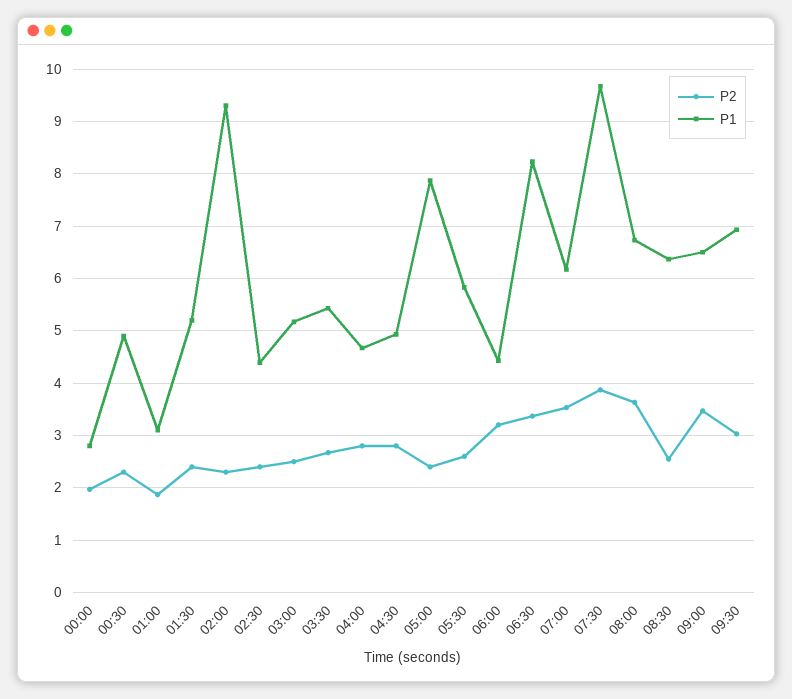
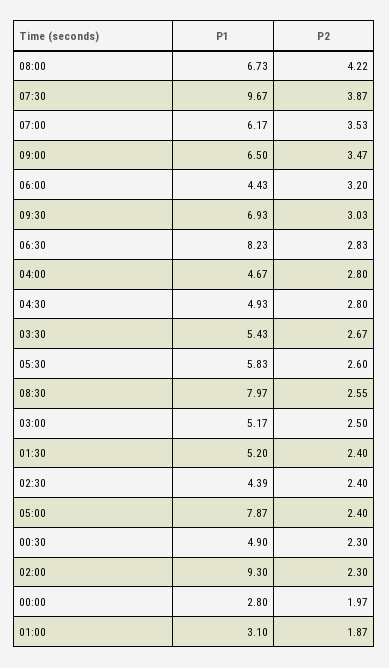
  {
    "P2": {
      "00:00": 1.97,
      "00:30": 2.3,
      "01:00": 1.87,
      "01:30": 2.4,
      "02:00": 2.3,
      "02:30": 2.4,
      "03:00": 2.5,
      "03:30": 2.67,
      "04:00": 2.8,
      "04:30": 2.8,
      "05:00": 2.4,
      "05:30": 2.6,
      "06:00": 3.2,
-     "06:30": 3.4,
+     "06:30": 2.83,
      "07:00": 3.53,
      "07:30": 3.87,
-     "08:00": 3.6,
+     "08:00": 4.22,
      "08:30": 2.55,
      "09:00": 3.47,
      "09:30": 3.03
    },
    "P1": {
      "00:00": 2.8,
      "00:30": 4.9,
      "01:00": 3.1,
      "01:30": 5.2,
      "02:00": 9.3,
      "02:30": 4.39,
      "03:00": 5.17,
      "03:30": 5.43,
      "04:00": 4.67,
      "04:30": 4.93,
      "05:00": 7.87,
      "05:30": 5.83,
      "06:00": 4.43,
      "06:30": 8.23,
      "07:00": 6.17,
      "07:30": 9.67,
      "08:00": 6.73,
-     "08:30": 6.4,
+     "08:30": 7.97,
      "09:00": 6.5,
      "09:30": 6.93
    }
  }

